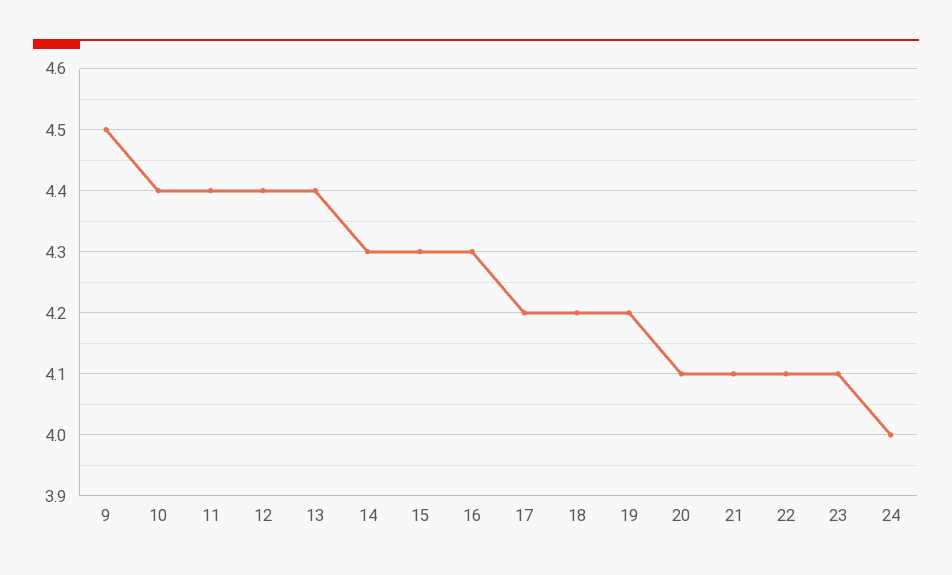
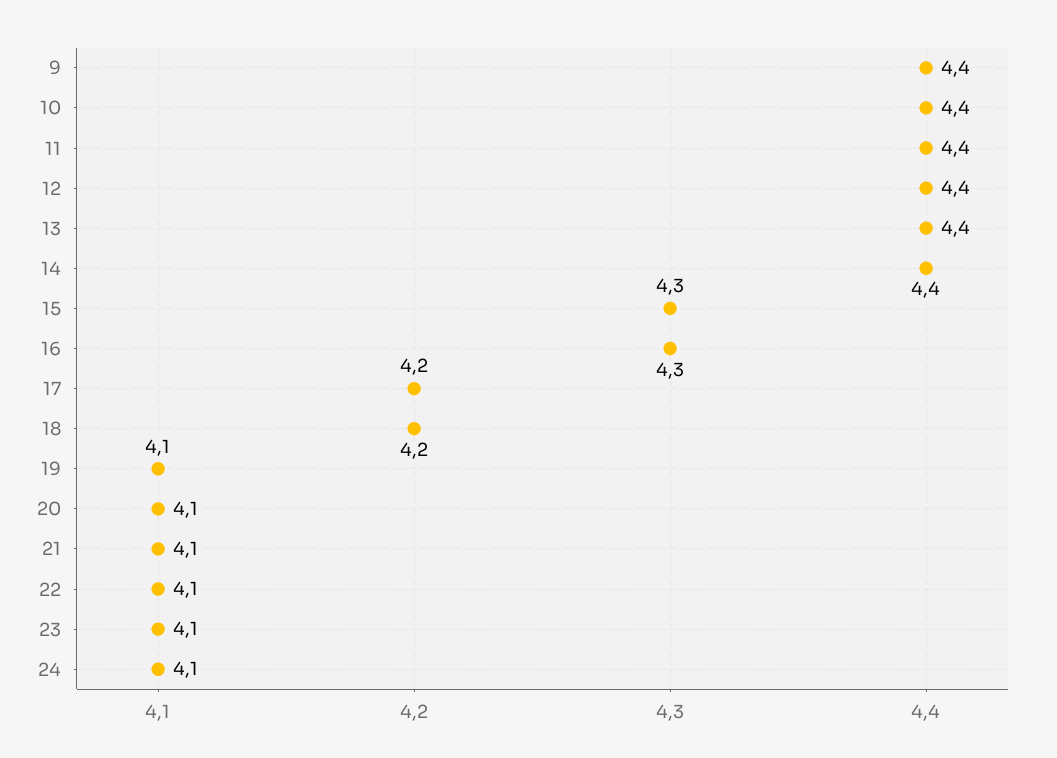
  {
-   "9": 4.5,
+   "9": 4.4,
    "10": 4.4,
    "11": 4.4,
    "12": 4.4,
    "13": 4.4,
-   "14": 4.3,
+   "14": 4.4,
    "15": 4.3,
    "16": 4.3,
    "17": 4.2,
    "18": 4.2,
-   "19": 4.2,
+   "19": 4.1,
    "20": 4.1,
    "21": 4.1,
    "22": 4.1,
    "23": 4.1,
-   "24": 4
+   "24": 4.1
  }

